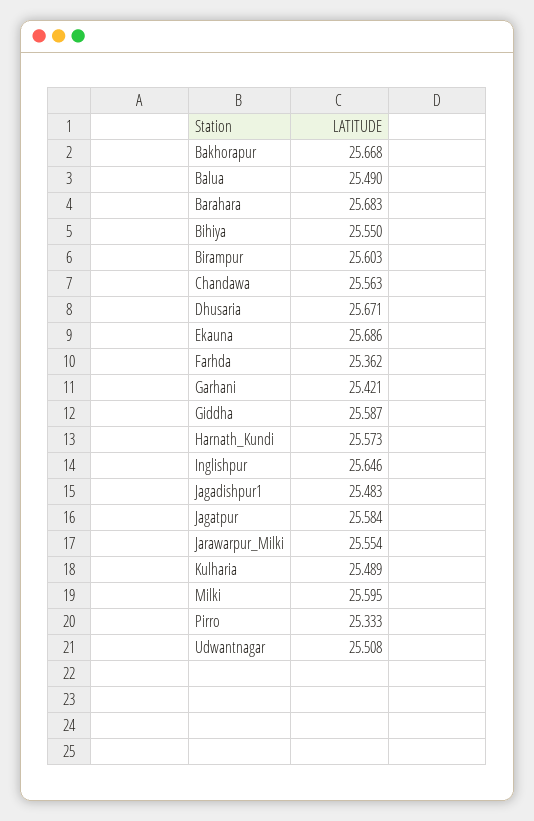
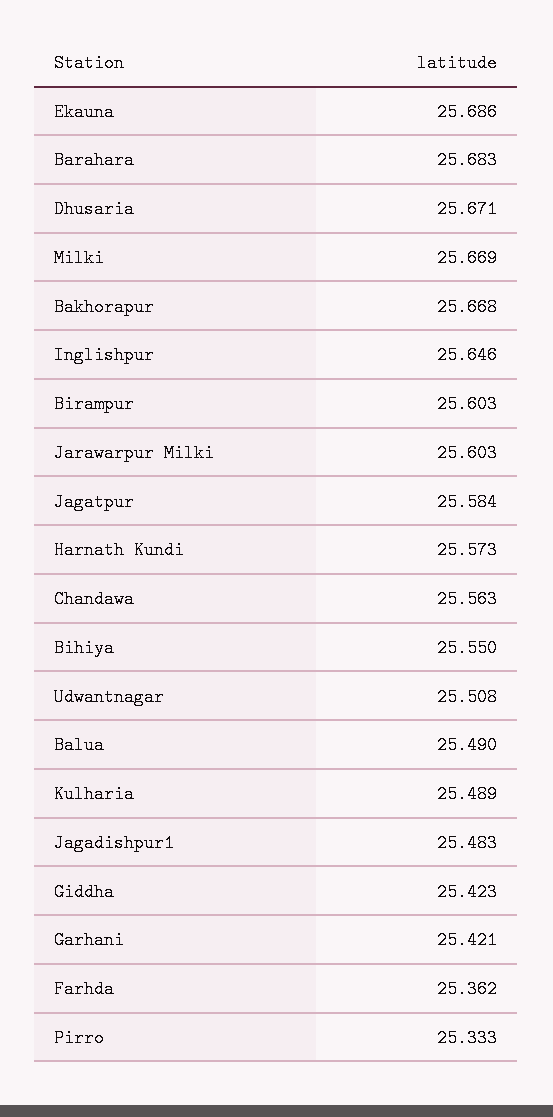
  {
    "Bakhorapur": 25.668,
    "Balua": 25.49,
    "Barahara": 25.683,
    "Bihiya": 25.55,
    "Birampur": 25.603,
    "Chandawa": 25.563,
    "Dhusaria": 25.671,
    "Ekauna": 25.686,
    "Farhda": 25.362,
    "Garhani": 25.421,
-   "Giddha": 25.587,
+   "Giddha": 25.423,
    "Harnath_Kundi": 25.573,
    "Inglishpur": 25.646,
    "Jagadishpur1": 25.483,
    "Jagatpur": 25.584,
-   "Jarawarpur_Milki": 25.554,
+   "Jarawarpur_Milki": 25.603,
    "Kulharia": 25.489,
-   "Milki": 25.595,
+   "Milki": 25.669,
    "Pirro": 25.333,
    "Udwantnagar": 25.508
  }

